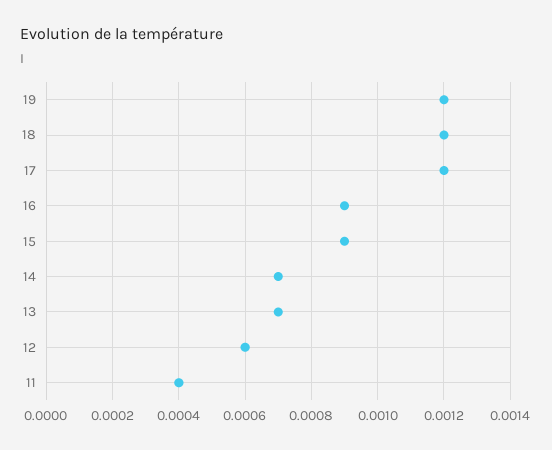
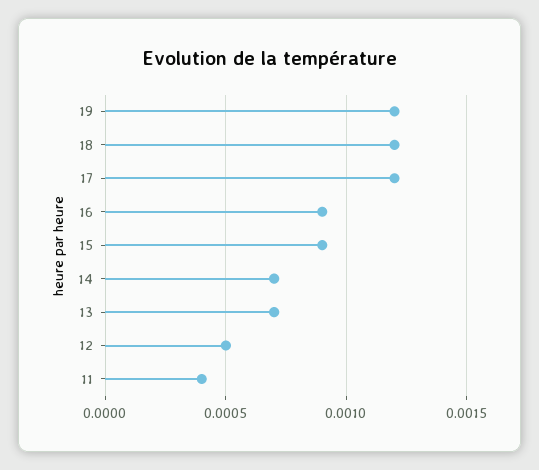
  {
    "19": 0.0012,
    "18": 0.0012,
    "17": 0.0012,
    "16": 0.0009,
    "15": 0.0009,
    "14": 0.0007,
    "13": 0.0007,
-   "12": 0.0006,
+   "12": 0.0005,
    "11": 0.0004
  }

